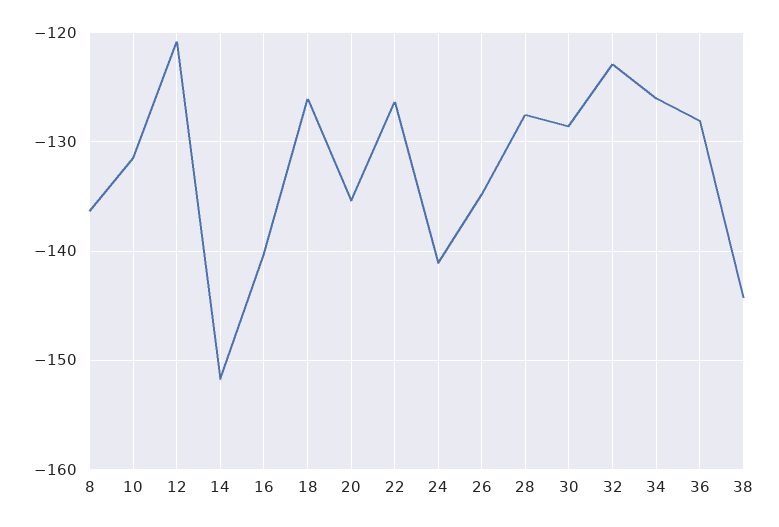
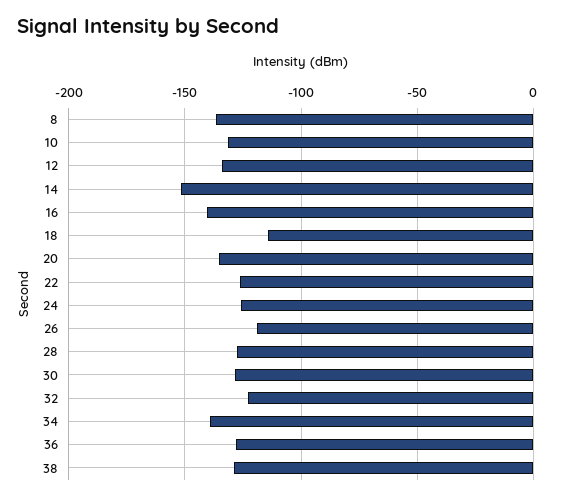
  {
    "8": -136,
    "10": -131,
-   "12": -121,
+   "12": -135,
    "14": -152,
    "16": -140,
-   "18": -126,
+   "18": -115,
    "20": -135,
    "22": -126,
-   "24": -141,
+   "24": -125,
-   "26": -135,
+   "26": -120,
    "28": -128,
    "30": -129,
    "32": -123,
-   "34": -126,
+   "34": -140,
    "36": -128,
-   "38": -144
+   "38": -130
  }

